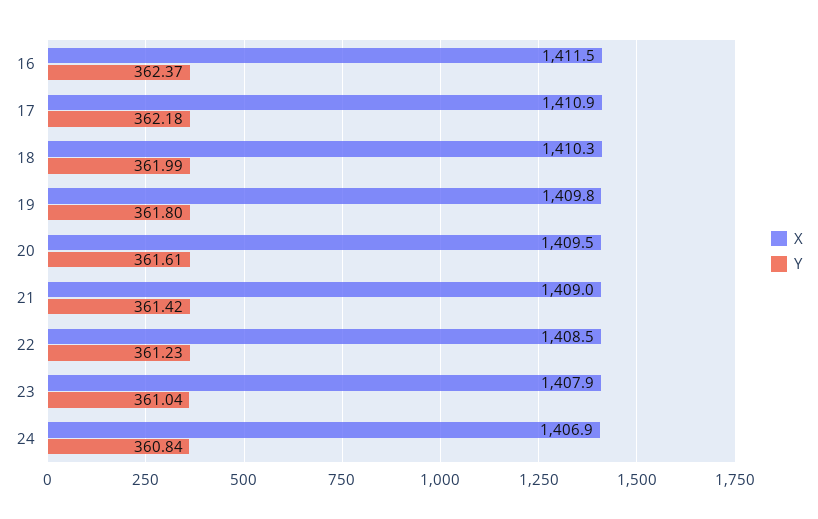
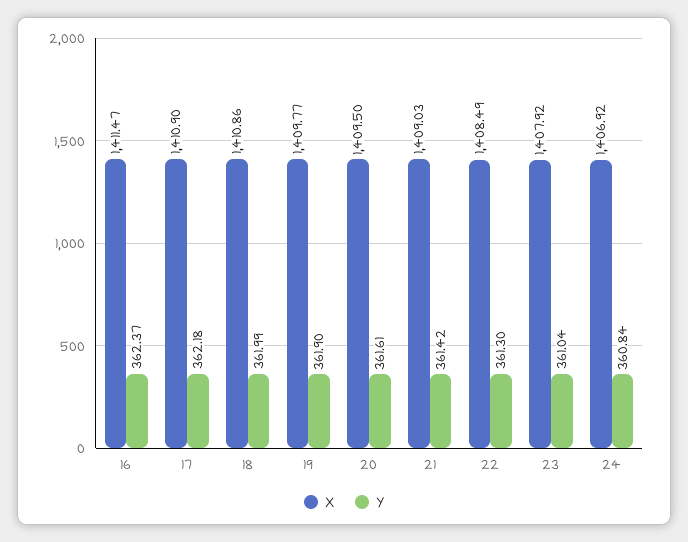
  {
    "X": {
      "16": 1411.47,
      "17": 1410.9,
-     "18": 1410.3,
+     "18": 1410.86,
      "19": 1409.77,
      "20": 1409.5,
      "21": 1409.03,
      "22": 1408.49,
      "23": 1407.92,
      "24": 1406.92
    },
    "Y": {
      "16": 362.37,
      "17": 362.18,
      "18": 361.99,
-     "19": 361.8,
+     "19": 361.9,
      "20": 361.61,
      "21": 361.42,
-     "22": 361.23,
+     "22": 361.3,
      "23": 361.04,
      "24": 360.84
    }
  }

